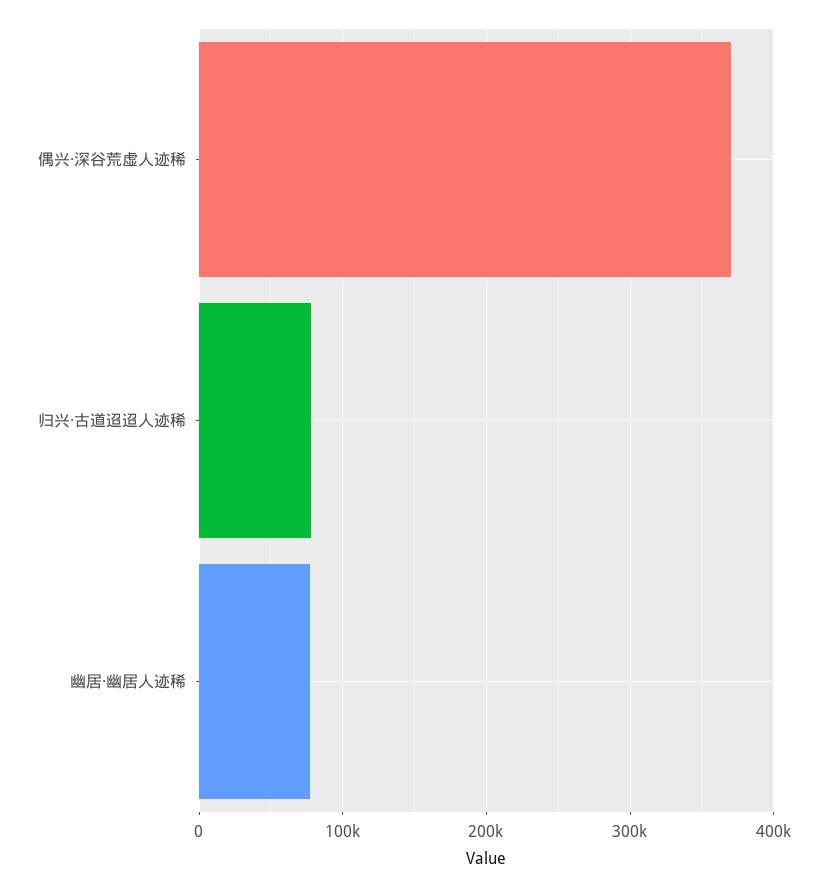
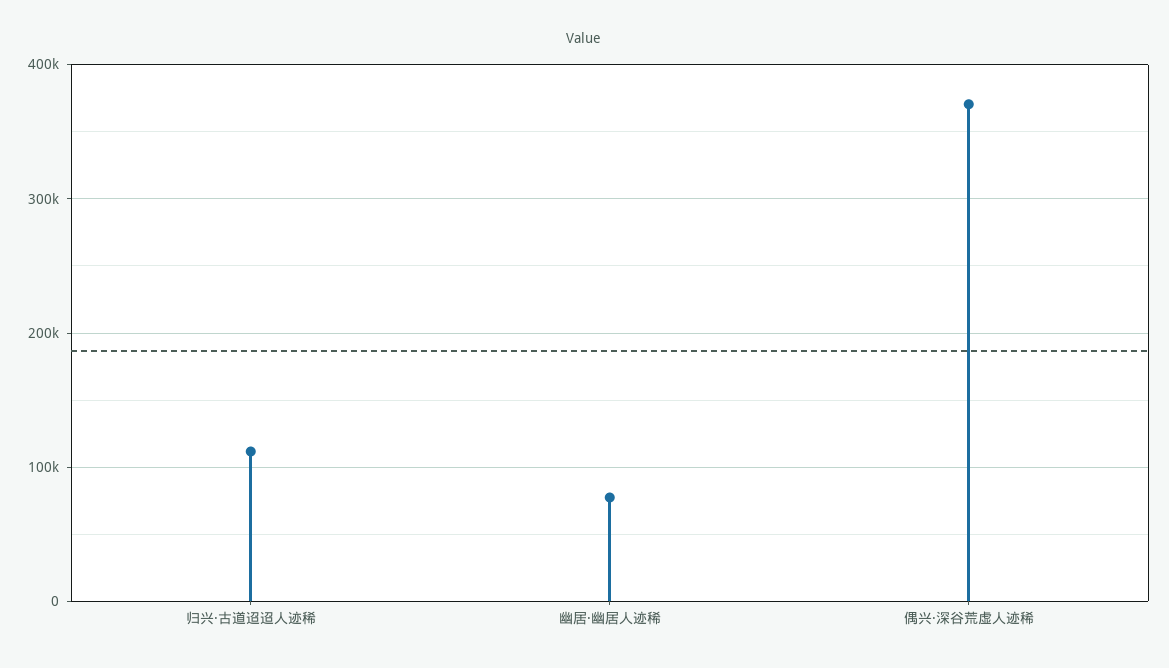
  {
    "偶兴·深谷荒虚人迹稀": 370000,
-   "归兴·古道迢迢人迹稀": 80000,
+   "归兴·古道迢迢人迹稀": 110000,
    "幽居·幽居人迹稀": 80000
  }

